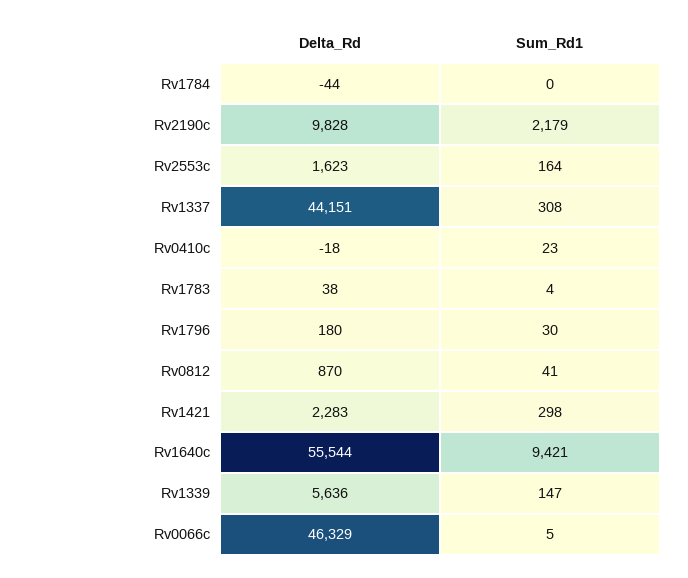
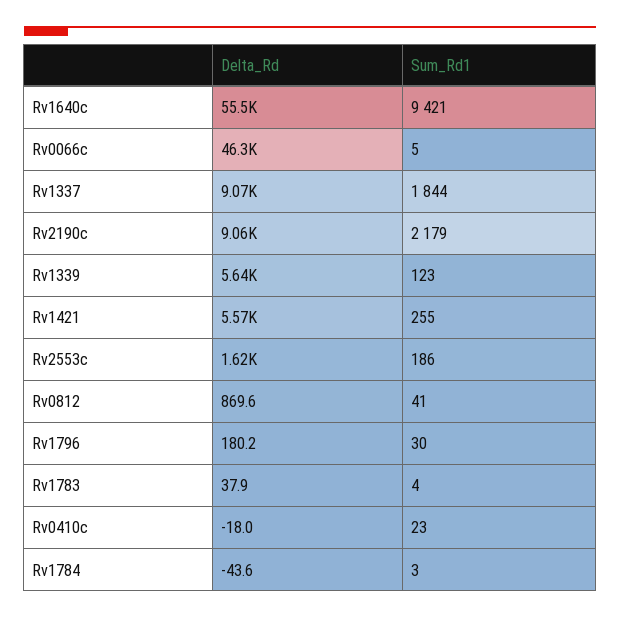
  {
    "Delta_Rd": {
      "Rv1784": -43.6,
-     "Rv2190c": 9828,
+     "Rv2190c": 9060,
      "Rv2553c": 1623,
-     "Rv1337": 44151,
+     "Rv1337": 9070,
      "Rv0410c": -18,
      "Rv1783": 37.9,
      "Rv1796": 180.2,
      "Rv0812": 869.6,
-     "Rv1421": 2283,
+     "Rv1421": 5570,
      "Rv1640c": 55544,
      "Rv1339": 5636,
      "Rv0066c": 46329
    },
    "Sum_Rd1": {
-     "Rv1784": 0,
+     "Rv1784": 3,
      "Rv2190c": 2179,
-     "Rv2553c": 164,
+     "Rv2553c": 186,
-     "Rv1337": 308,
+     "Rv1337": 1844,
      "Rv0410c": 23,
      "Rv1783": 4,
      "Rv1796": 30,
      "Rv0812": 41,
-     "Rv1421": 298,
+     "Rv1421": 255,
      "Rv1640c": 9421,
-     "Rv1339": 147,
+     "Rv1339": 123,
      "Rv0066c": 5
    }
  }

